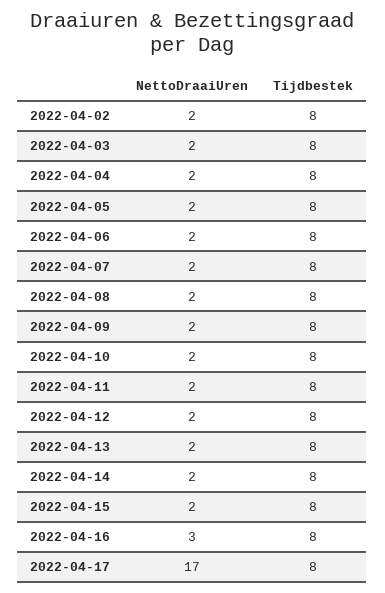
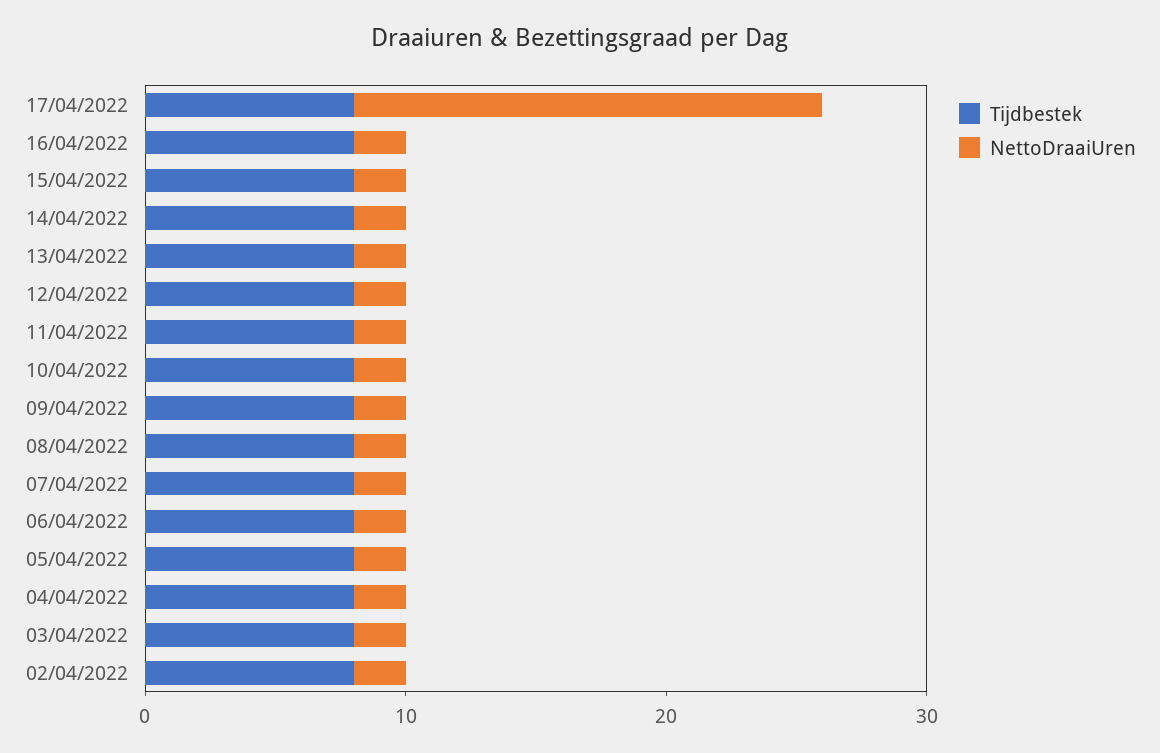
  {
    "NettoDraaiUren": {
      "2022-04-02": 2,
      "2022-04-03": 2,
      "2022-04-04": 2,
      "2022-04-05": 2,
      "2022-04-06": 2,
      "2022-04-07": 2,
      "2022-04-08": 2,
      "2022-04-09": 2,
      "2022-04-10": 2,
      "2022-04-11": 2,
      "2022-04-12": 2,
      "2022-04-13": 2,
      "2022-04-14": 2,
      "2022-04-15": 2,
-     "2022-04-16": 3,
+     "2022-04-16": 2,
-     "2022-04-17": 17
+     "2022-04-17": 18
    },
    "Tijdbestek": {
      "2022-04-02": 8,
      "2022-04-03": 8,
      "2022-04-04": 8,
      "2022-04-05": 8,
      "2022-04-06": 8,
      "2022-04-07": 8,
      "2022-04-08": 8,
      "2022-04-09": 8,
      "2022-04-10": 8,
      "2022-04-11": 8,
      "2022-04-12": 8,
      "2022-04-13": 8,
      "2022-04-14": 8,
      "2022-04-15": 8,
      "2022-04-16": 8,
      "2022-04-17": 8
    }
  }

